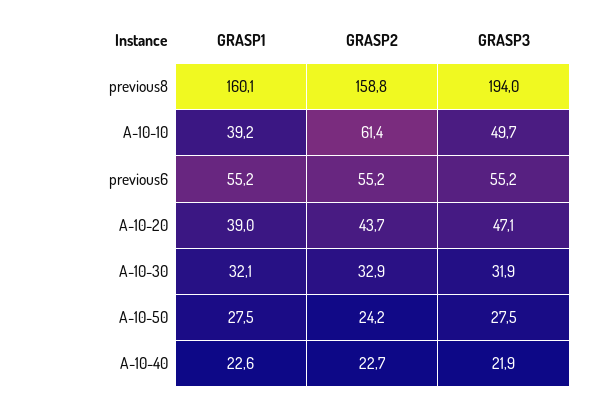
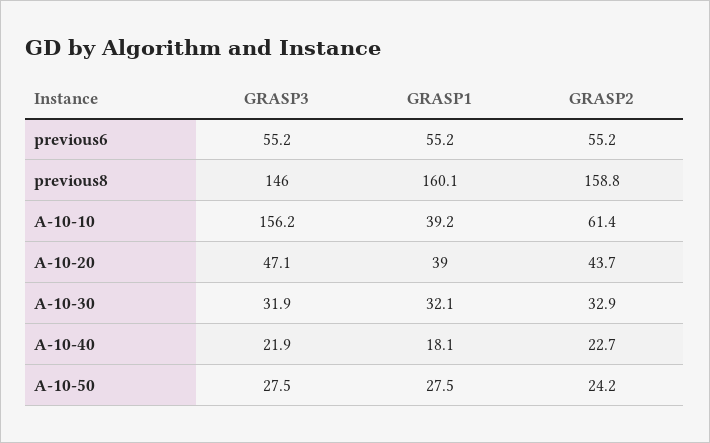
  {
    "GRASP1": {
      "previous8": 160.1,
      "A-10-10": 39.2,
      "previous6": 55.2,
      "A-10-20": 39,
      "A-10-30": 32.1,
      "A-10-50": 27.5,
-     "A-10-40": 22.6
+     "A-10-40": 18.1
    },
    "GRASP2": {
      "previous8": 158.8,
      "A-10-10": 61.4,
      "previous6": 55.2,
      "A-10-20": 43.7,
      "A-10-30": 32.9,
      "A-10-50": 24.2,
      "A-10-40": 22.7
    },
    "GRASP3": {
-     "previous8": 194,
+     "previous8": 146,
-     "A-10-10": 49.7,
+     "A-10-10": 156.2,
      "previous6": 55.2,
      "A-10-20": 47.1,
      "A-10-30": 31.9,
      "A-10-50": 27.5,
      "A-10-40": 21.9
    }
  }

